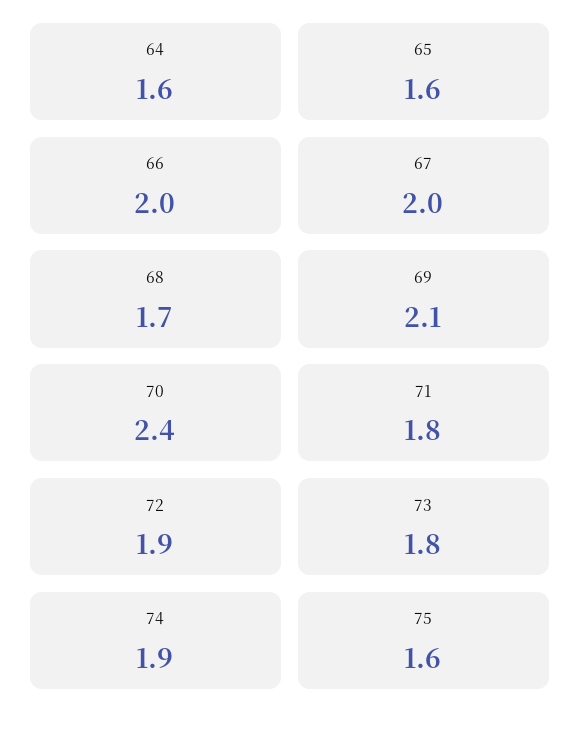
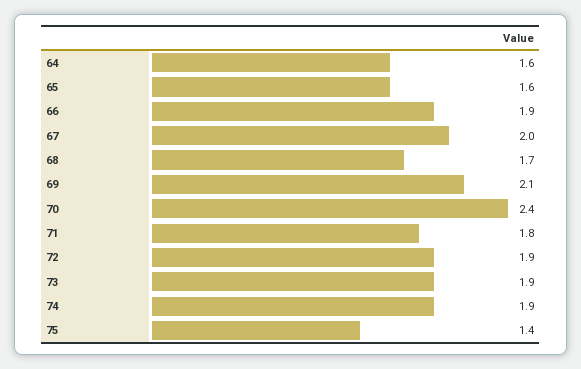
  {
    "64": 1.6,
    "65": 1.6,
-   "66": 2,
+   "66": 1.9,
    "67": 2,
    "68": 1.7,
    "69": 2.1,
    "70": 2.4,
    "71": 1.8,
    "72": 1.9,
-   "73": 1.8,
+   "73": 1.9,
    "74": 1.9,
-   "75": 1.6
+   "75": 1.4
  }

